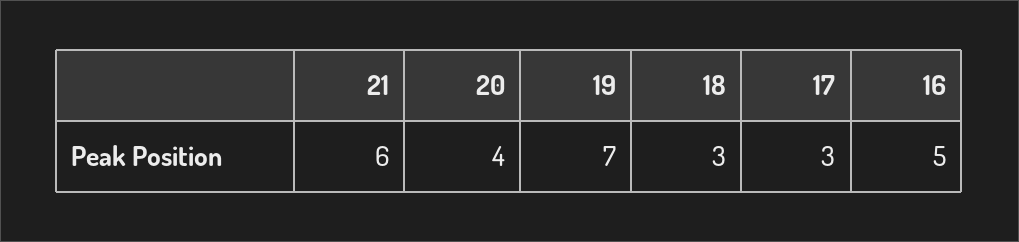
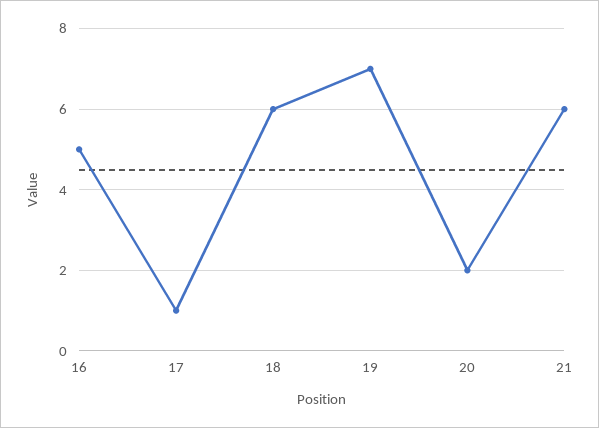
  {
    "21": 6,
-   "20": 4,
+   "20": 2,
    "19": 7,
-   "18": 3,
+   "18": 6,
-   "17": 3,
+   "17": 1,
    "16": 5
  }

